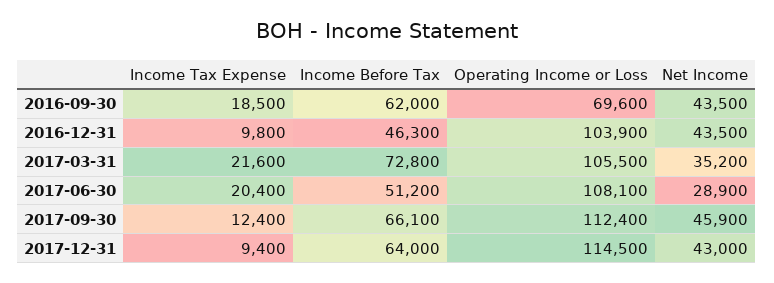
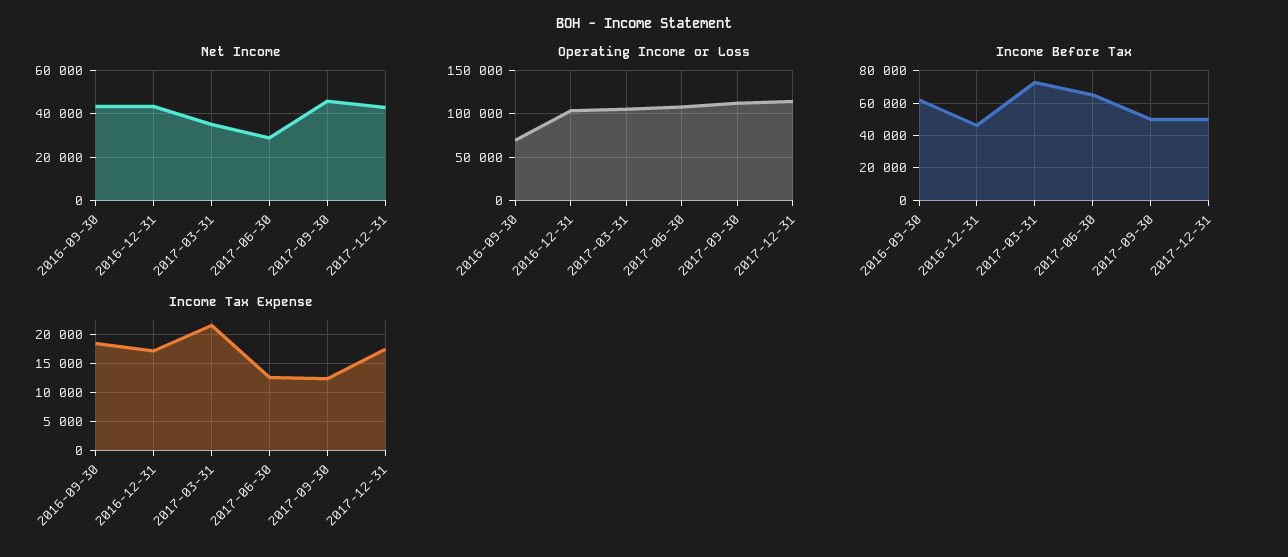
  {
    "Income Tax Expense": {
      "2016-09-30": 18500,
-     "2016-12-31": 9800,
+     "2016-12-31": 17500,
      "2017-03-31": 21600,
-     "2017-06-30": 20400,
+     "2017-06-30": 12500,
      "2017-09-30": 12400,
-     "2017-12-31": 9400
+     "2017-12-31": 17500
    },
    "Income Before Tax": {
      "2016-09-30": 62000,
      "2016-12-31": 46300,
      "2017-03-31": 72800,
-     "2017-06-30": 51200,
+     "2017-06-30": 65000,
-     "2017-09-30": 66100,
+     "2017-09-30": 50000,
-     "2017-12-31": 64000
+     "2017-12-31": 50000
    },
    "Operating Income or Loss": {
      "2016-09-30": 69600,
      "2016-12-31": 103900,
      "2017-03-31": 105500,
      "2017-06-30": 108100,
      "2017-09-30": 112400,
      "2017-12-31": 114500
    },
    "Net Income": {
      "2016-09-30": 43500,
      "2016-12-31": 43500,
      "2017-03-31": 35200,
      "2017-06-30": 28900,
      "2017-09-30": 45900,
      "2017-12-31": 43000
    }
  }

